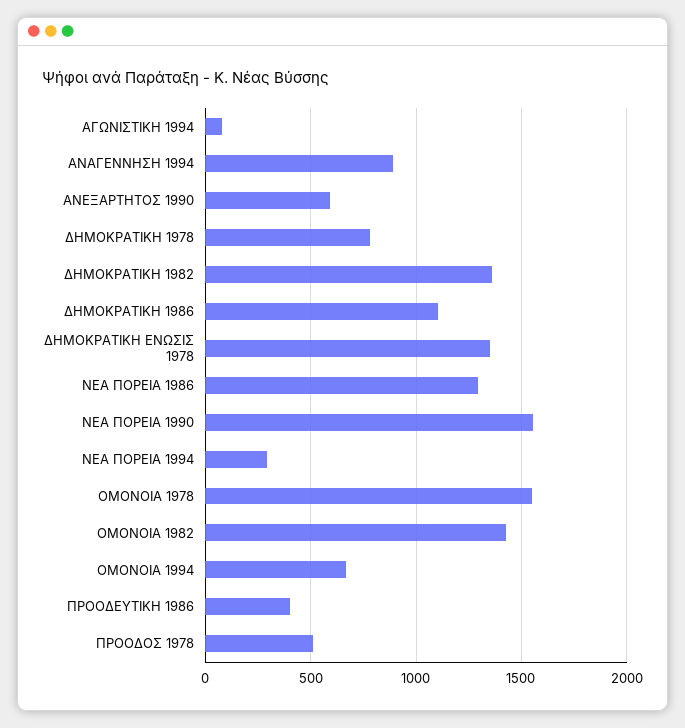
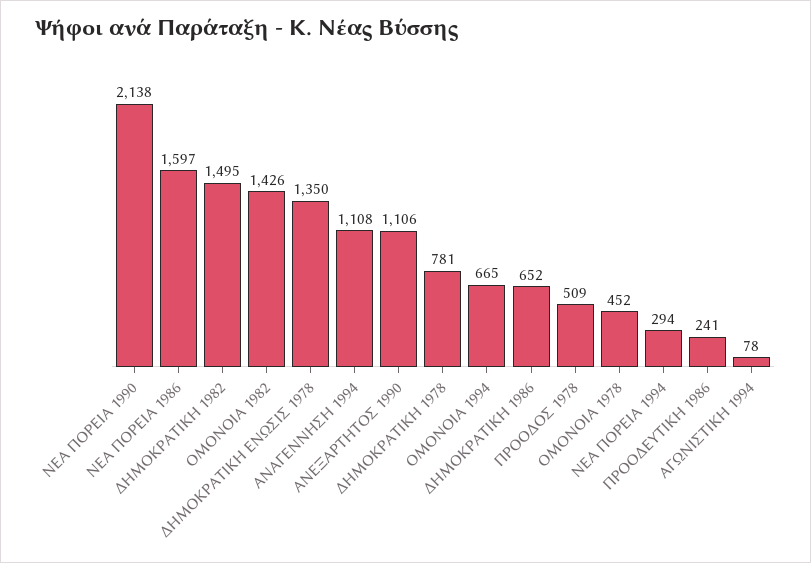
  {
    "ΑΓΩΝΙΣΤΙΚΗ 1994": 78,
-   "ΑΝΑΓΕΝΝΗΣΗ 1994": 900,
+   "ΑΝΑΓΕΝΝΗΣΗ 1994": 1108,
-   "ΑΝΕΞΑΡΤΗΤΟΣ 1990": 600,
+   "ΑΝΕΞΑΡΤΗΤΟΣ 1990": 1106,
    "ΔΗΜΟΚΡΑΤΙΚΗ 1978": 781,
-   "ΔΗΜΟΚΡΑΤΙΚΗ 1982": 1350,
+   "ΔΗΜΟΚΡΑΤΙΚΗ 1982": 1495,
-   "ΔΗΜΟΚΡΑΤΙΚΗ 1986": 1100,
+   "ΔΗΜΟΚΡΑΤΙΚΗ 1986": 652,
    "ΔΗΜΟΚΡΑΤΙΚΗ ΕΝΩΣΙΣ 1978": 1350,
-   "ΝΕΑ ΠΟΡΕΙΑ 1986": 1300,
+   "ΝΕΑ ΠΟΡΕΙΑ 1986": 1597,
-   "ΝΕΑ ΠΟΡΕΙΑ 1990": 1550,
+   "ΝΕΑ ΠΟΡΕΙΑ 1990": 2138,
    "ΝΕΑ ΠΟΡΕΙΑ 1994": 294,
-   "ΟΜΟΝΟΙΑ 1978": 1550,
+   "ΟΜΟΝΟΙΑ 1978": 452,
    "ΟΜΟΝΟΙΑ 1982": 1426,
    "ΟΜΟΝΟΙΑ 1994": 665,
-   "ΠΡΟΟΔΕΥΤΙΚΗ 1986": 400,
+   "ΠΡΟΟΔΕΥΤΙΚΗ 1986": 241,
    "ΠΡΟΟΔΟΣ 1978": 509
  }

